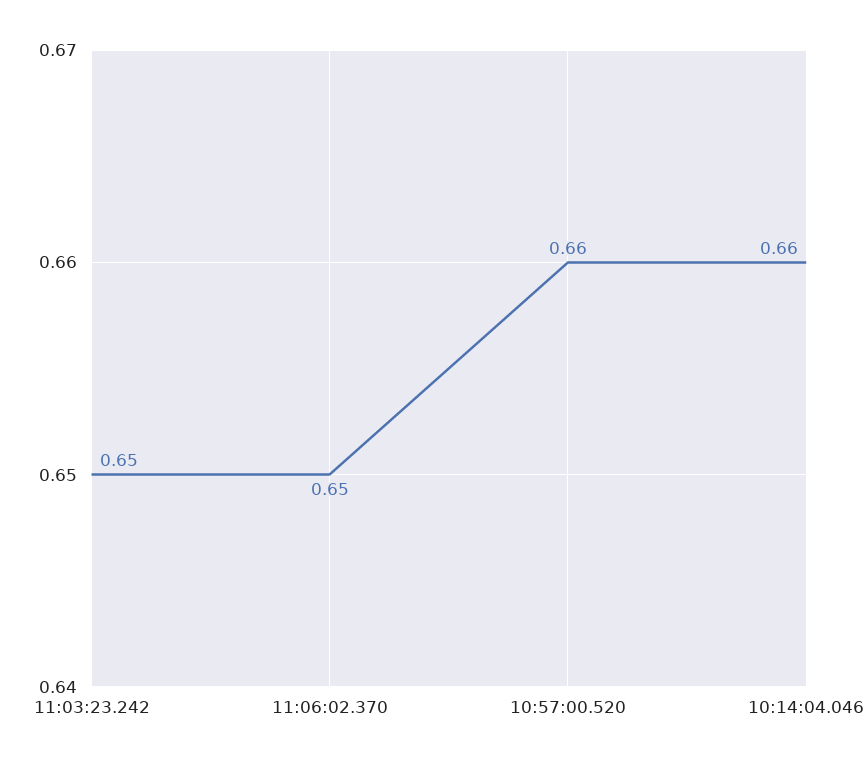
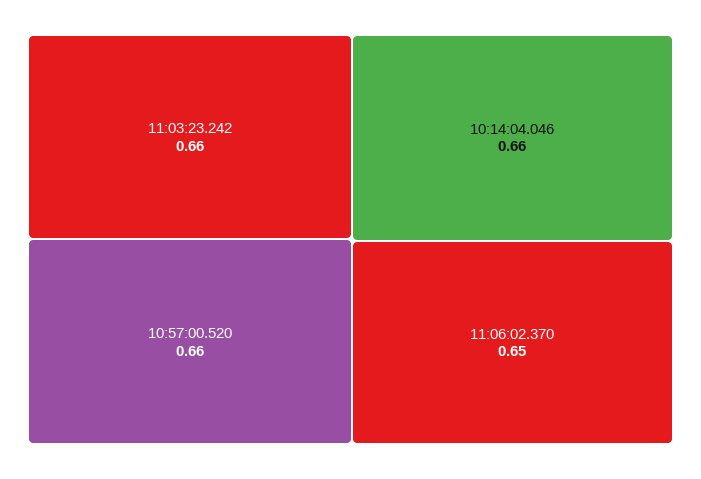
  {
-   "11:03:23.242": 0.65,
+   "11:03:23.242": 0.66,
    "11:06:02.370": 0.65,
    "10:57:00.520": 0.66,
    "10:14:04.046": 0.66
  }

